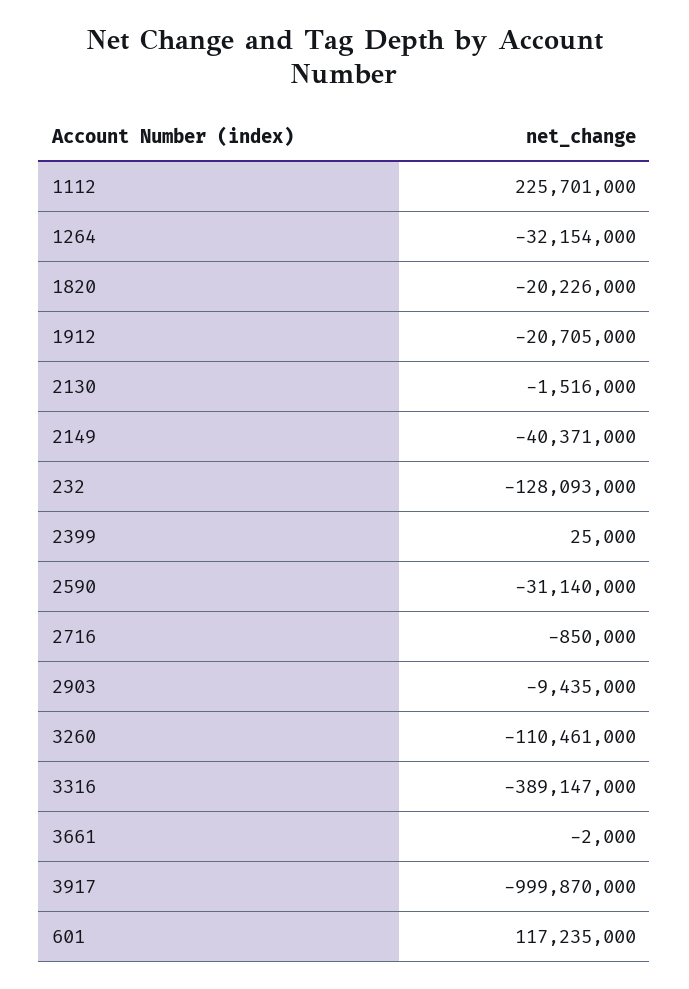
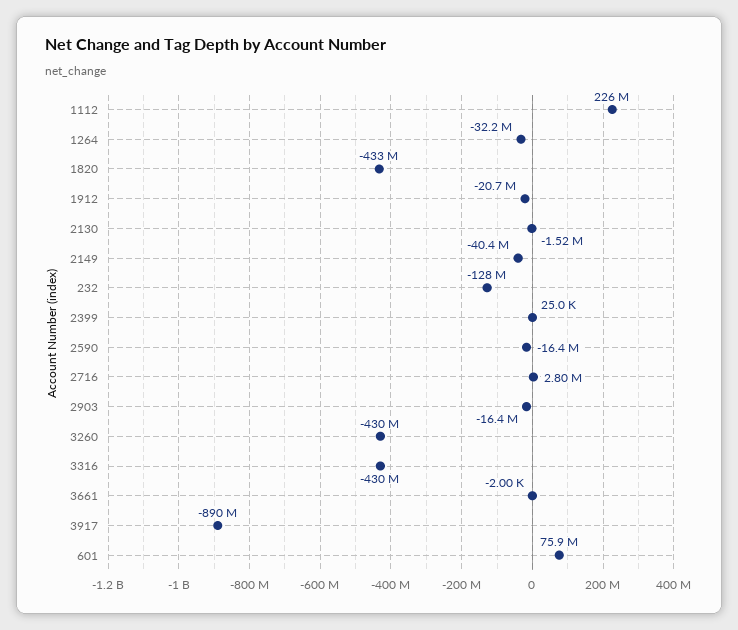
  {
    "1112": 225701000,
    "1264": -32154000,
-   "1820": -20226000,
+   "1820": -433000000,
    "1912": -20705000,
    "2130": -1516000,
    "2149": -40371000,
    "232": -128093000,
    "2399": 25000,
-   "2590": -31140000,
+   "2590": -16400000,
-   "2716": -850000,
+   "2716": 2800000,
-   "2903": -9435000,
+   "2903": -16400000,
-   "3260": -110461000,
+   "3260": -430000000,
-   "3316": -389147000,
+   "3316": -430000000,
    "3661": -2000,
-   "3917": -999870000,
+   "3917": -890000000,
-   "601": 117235000
+   "601": 75900000
  }

